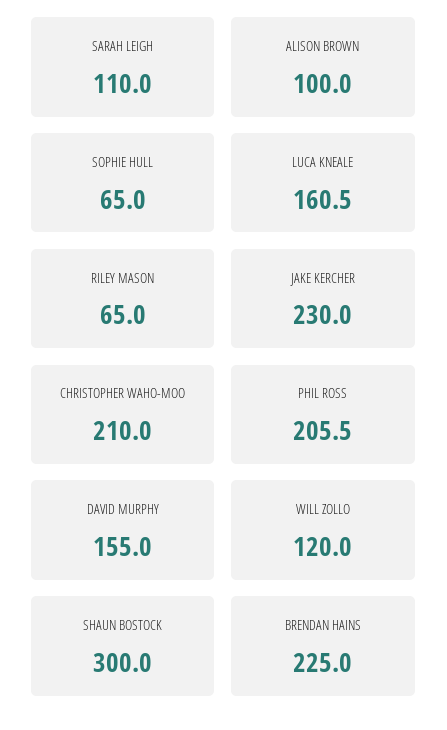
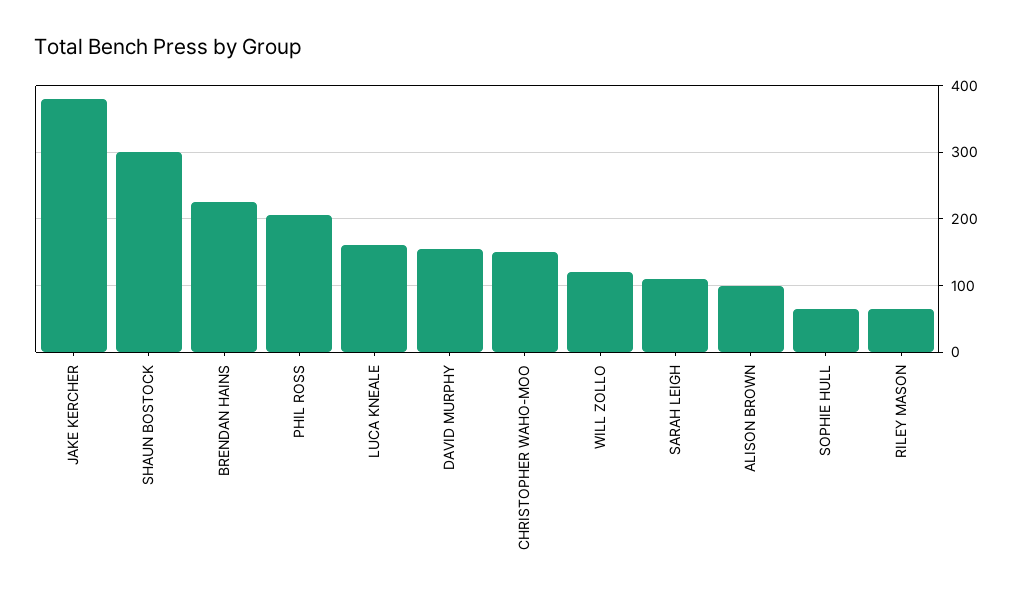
  {
    "SARAH LEIGH": 110,
    "ALISON BROWN": 100,
    "SOPHIE HULL": 65,
    "LUCA KNEALE": 160.5,
    "RILEY MASON": 65,
-   "JAKE KERCHER": 230,
+   "JAKE KERCHER": 380,
-   "CHRISTOPHER WAHO-MOO": 210,
+   "CHRISTOPHER WAHO-MOO": 150,
    "PHIL ROSS": 205.5,
    "DAVID MURPHY": 155,
    "WILL ZOLLO": 120,
    "SHAUN BOSTOCK": 300,
    "BRENDAN HAINS": 225
  }

